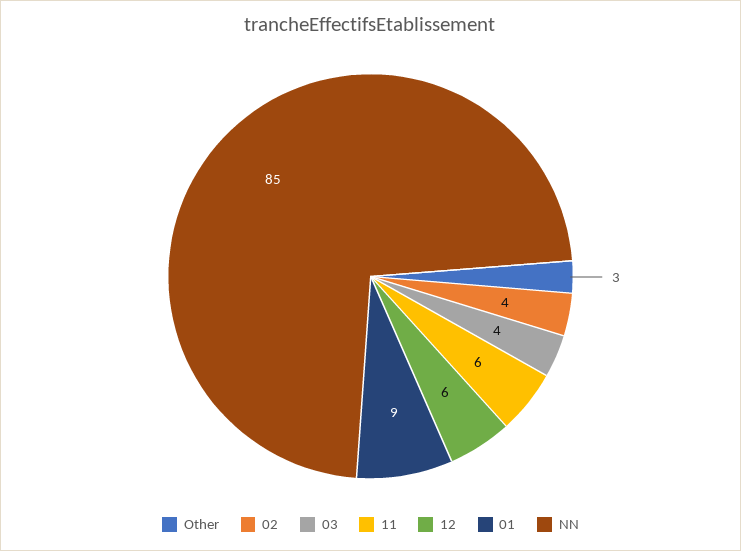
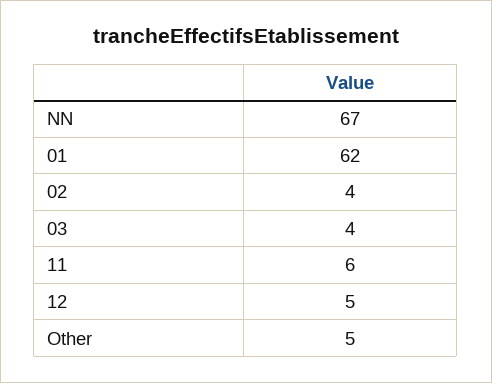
  {
-   "Other": 3,
+   "Other": 5,
    "02": 4,
    "03": 4,
    "11": 6,
-   "12": 6,
+   "12": 5,
-   "01": 9,
+   "01": 62,
-   "NN": 85
+   "NN": 67
  }

